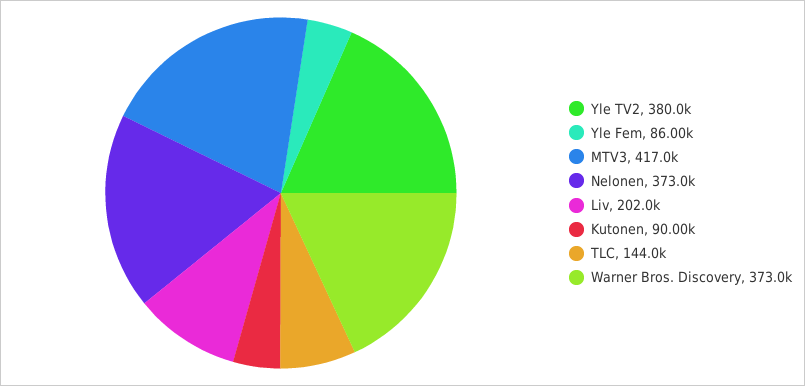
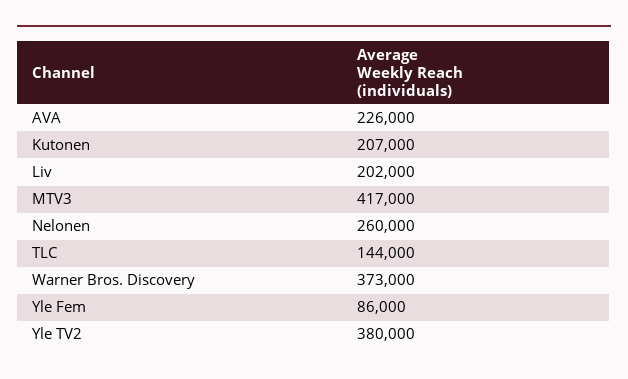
  {
    "Yle TV2": 380000,
    "Yle Fem": 86000,
    "MTV3": 417000,
-   "Nelonen": 373000,
+   "Nelonen": 260000,
    "Liv": 202000,
-   "Kutonen": 90000,
+   "Kutonen": 207000,
    "TLC": 144000,
-   "Warner Bros. Discovery": 373000
+   "Warner Bros. Discovery": 373000,
+   "AVA": 226000
  }

